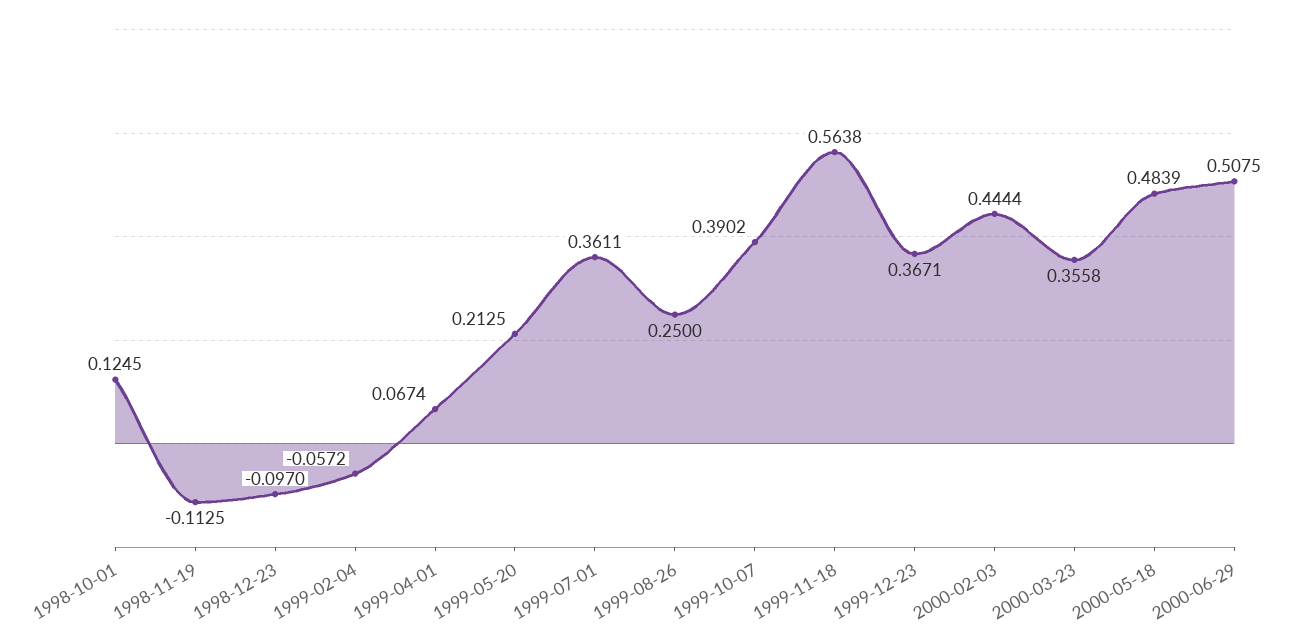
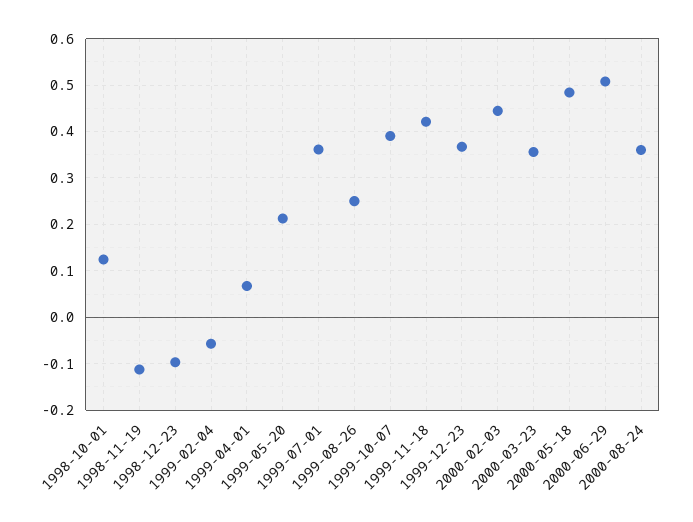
  {
    "1998-10-01": 0.1245,
    "1998-11-19": -0.1125,
    "1998-12-23": -0.097,
    "1999-02-04": -0.0572,
    "1999-04-01": 0.0674,
    "1999-05-20": 0.2125,
    "1999-07-01": 0.3611,
    "1999-08-26": 0.25,
    "1999-10-07": 0.3902,
-   "1999-11-18": 0.5638,
+   "1999-11-18": 0.42,
    "1999-12-23": 0.3671,
    "2000-02-03": 0.4444,
    "2000-03-23": 0.3558,
    "2000-05-18": 0.4839,
-   "2000-06-29": 0.5075
+   "2000-06-29": 0.5075,
+   "2000-08-24": 0.36
  }

